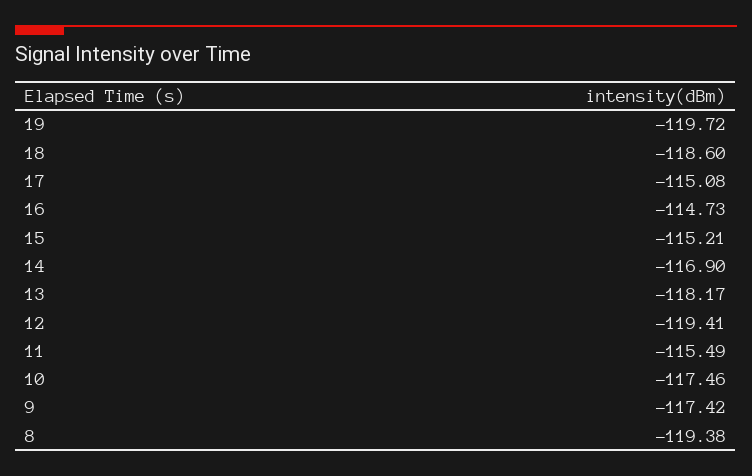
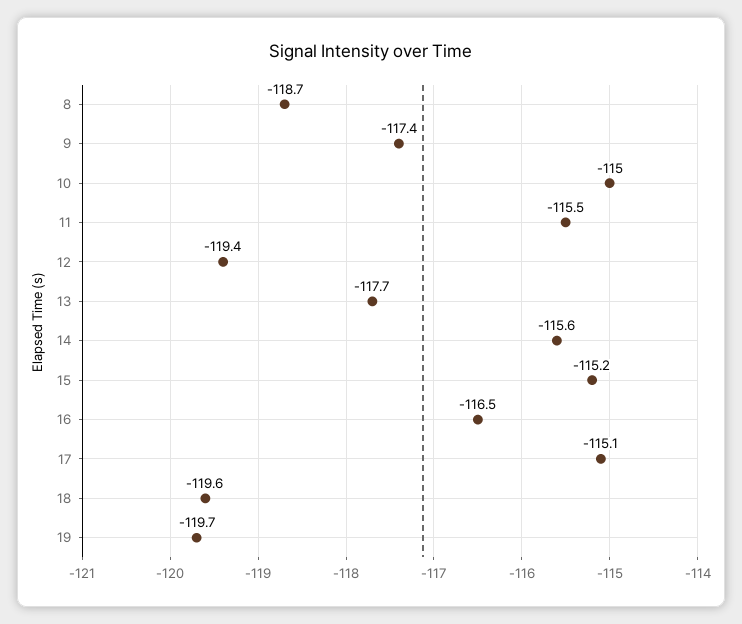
  {
    "19": -119.72,
-   "18": -118.6,
+   "18": -119.6,
    "17": -115.08,
-   "16": -114.73,
+   "16": -116.5,
    "15": -115.21,
-   "14": -116.9,
+   "14": -115.6,
-   "13": -118.17,
+   "13": -117.7,
    "12": -119.41,
    "11": -115.49,
-   "10": -117.46,
+   "10": -115,
    "9": -117.42,
-   "8": -119.38
+   "8": -118.7
  }

